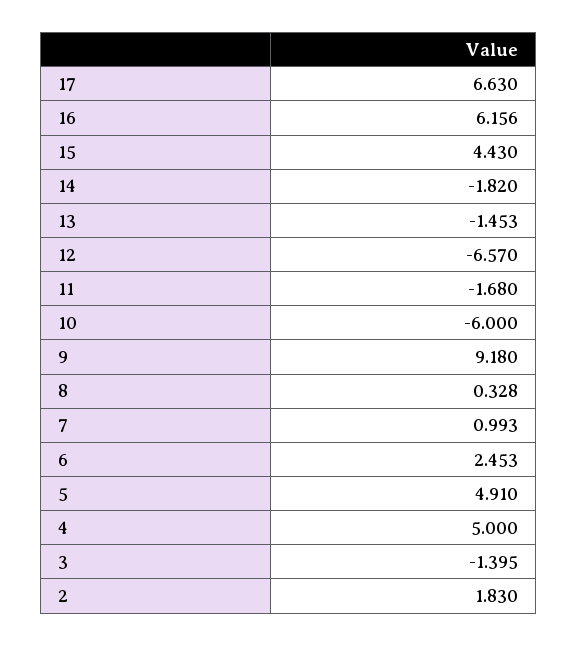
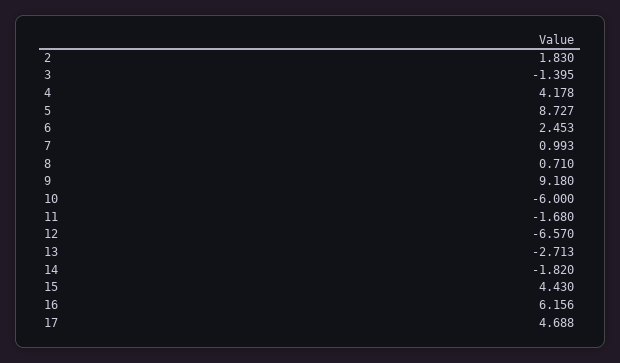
  {
-   "17": 6.63,
+   "17": 4.688,
    "16": 6.156,
    "15": 4.43,
    "14": -1.82,
-   "13": -1.453,
+   "13": -2.713,
    "12": -6.57,
    "11": -1.68,
    "10": -6,
    "9": 9.18,
-   "8": 0.328,
+   "8": 0.71,
    "7": 0.993,
    "6": 2.453,
-   "5": 4.91,
+   "5": 8.727,
-   "4": 5,
+   "4": 4.178,
    "3": -1.395,
    "2": 1.83
  }

